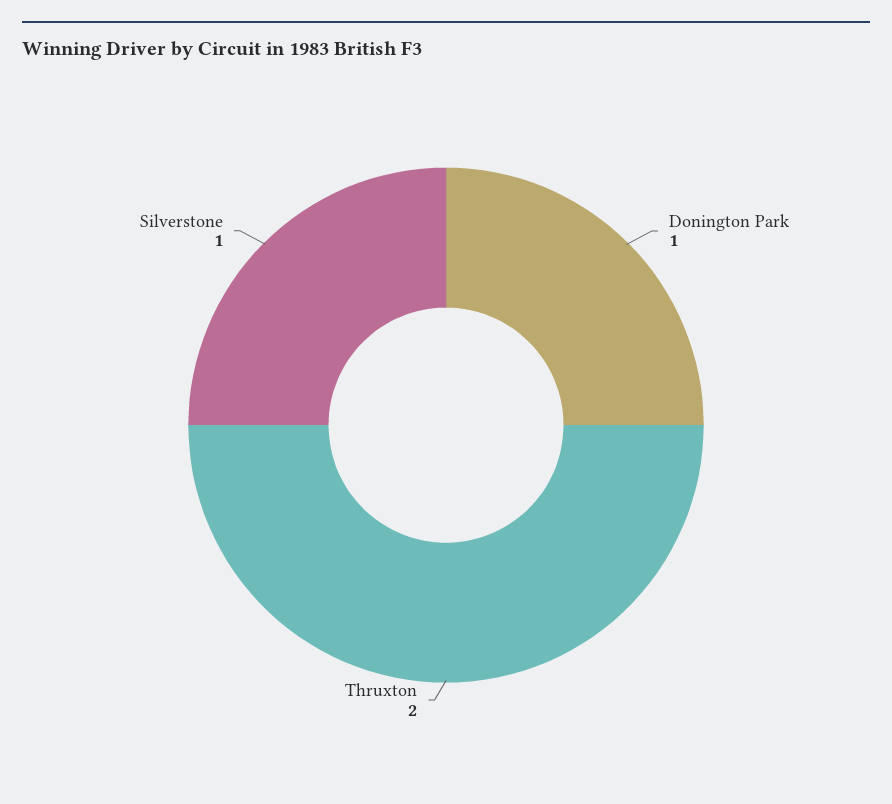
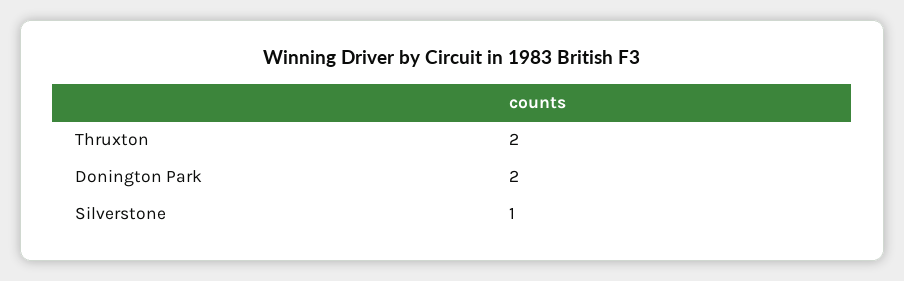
  {
-   "Donington Park": 1,
+   "Donington Park": 2,
    "Thruxton": 2,
    "Silverstone": 1
  }

